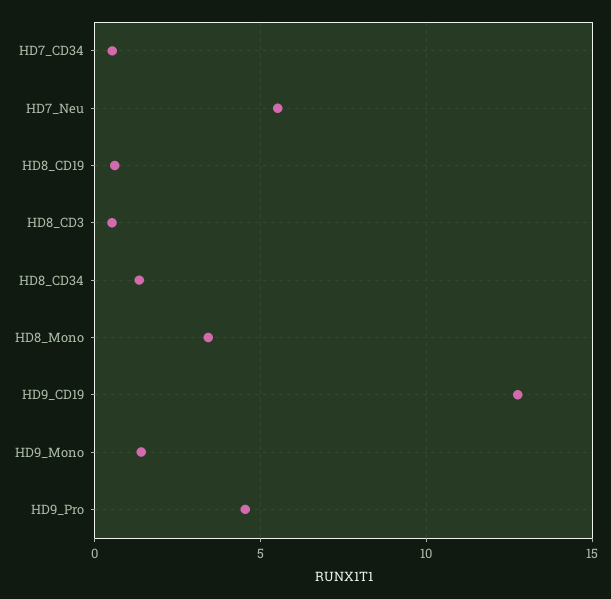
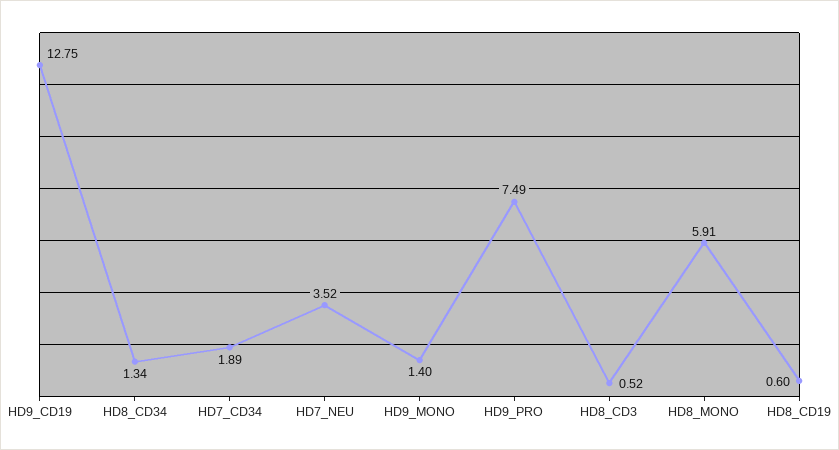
  {
-   "HD7_CD34": 0.5,
+   "HD7_CD34": 1.89,
-   "HD7_Neu": 5.5,
+   "HD7_Neu": 3.52,
    "HD8_CD19": 0.6,
    "HD8_CD3": 0.52,
    "HD8_CD34": 1.34,
-   "HD8_Mono": 3.5,
+   "HD8_Mono": 5.91,
    "HD9_CD19": 12.75,
    "HD9_Mono": 1.4,
-   "HD9_Pro": 4.5
+   "HD9_Pro": 7.49
  }

